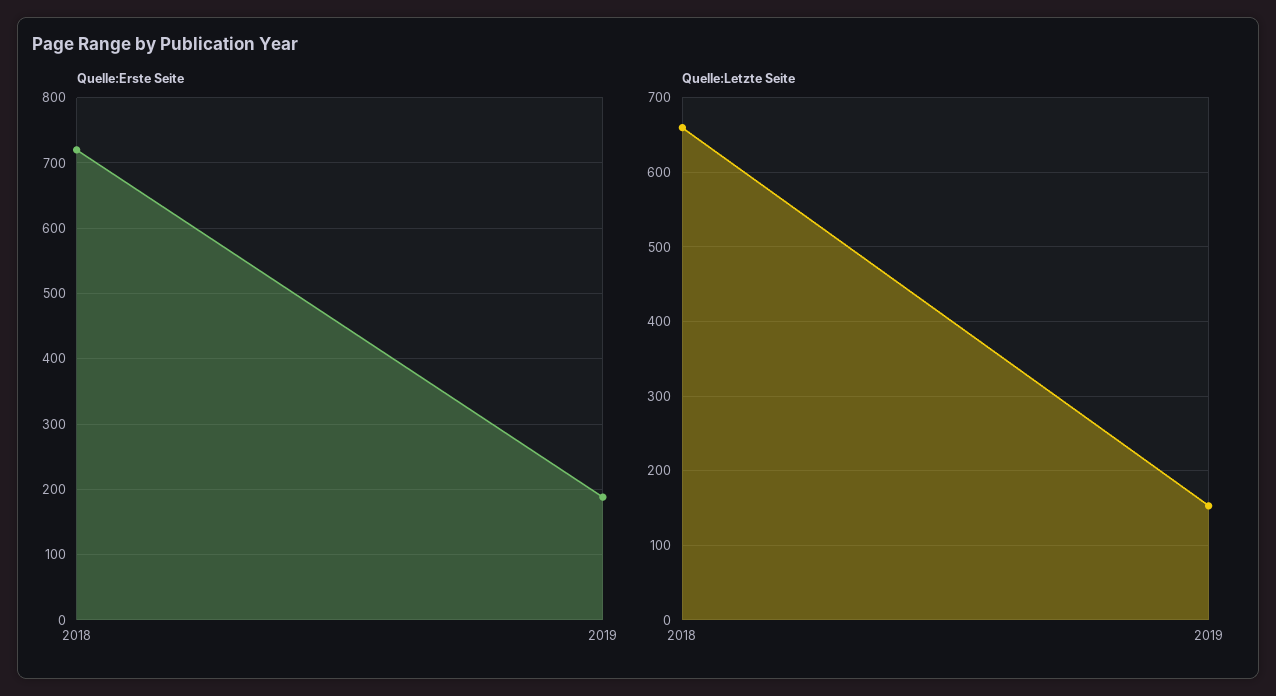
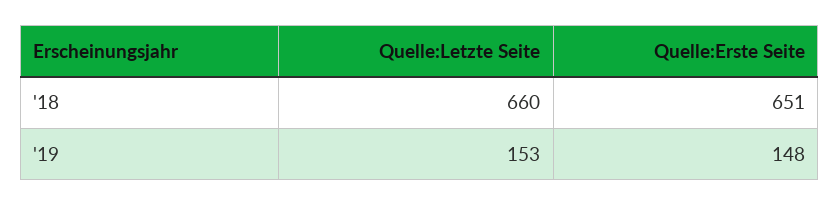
  {
    "Quelle:Erste Seite": {
-     "2018": 720,
+     "2018": 651,
-     "2019": 190
+     "2019": 148
    },
    "Quelle:Letzte Seite": {
      "2018": 660,
      "2019": 153
    }
  }

